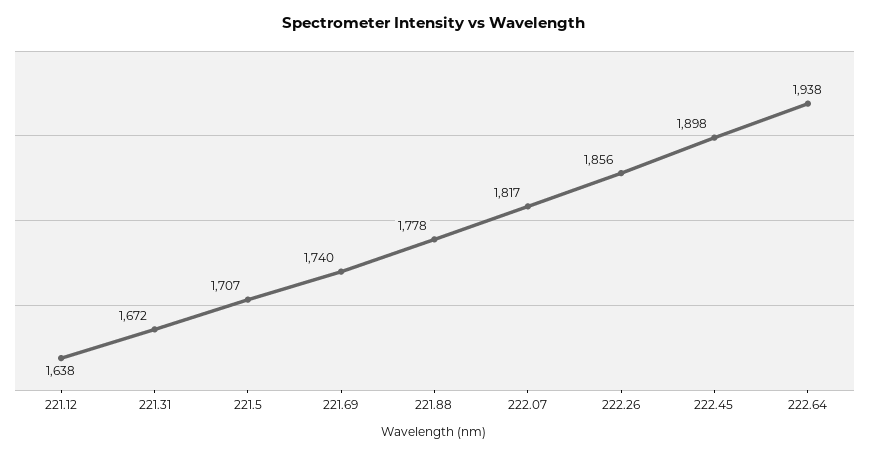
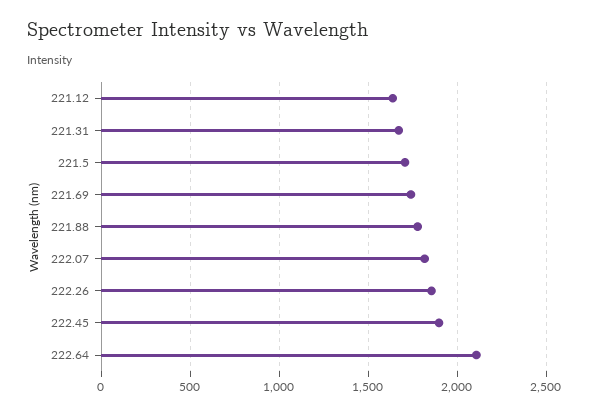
  {
    "221.12": 1638,
    "221.31": 1672,
    "221.5": 1707,
    "221.69": 1740,
    "221.88": 1778,
    "222.07": 1817,
    "222.26": 1856,
    "222.45": 1898,
-   "222.64": 1938
+   "222.64": 2100
  }

